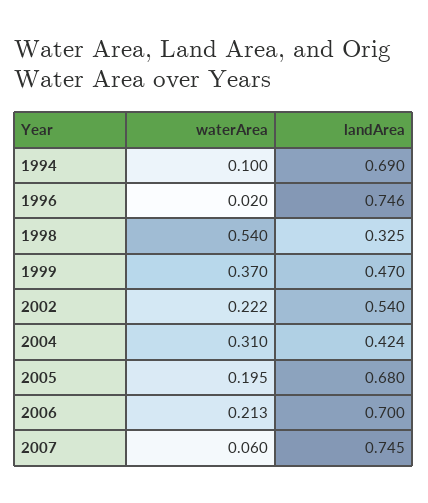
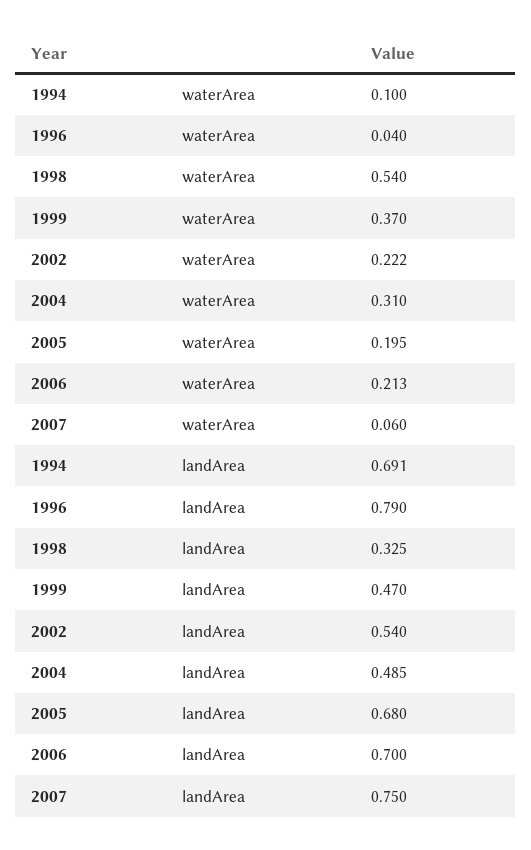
  {
    "waterArea": {
      "1994": 0.1,
-     "1996": 0.02,
+     "1996": 0.04,
      "1998": 0.54,
      "1999": 0.37,
      "2002": 0.222,
      "2004": 0.31,
      "2005": 0.195,
      "2006": 0.213,
      "2007": 0.06
    },
    "landArea": {
-     "1994": 0.69,
+     "1994": 0.691,
-     "1996": 0.746,
+     "1996": 0.79,
      "1998": 0.325,
      "1999": 0.47,
      "2002": 0.54,
-     "2004": 0.424,
+     "2004": 0.485,
      "2005": 0.68,
      "2006": 0.7,
-     "2007": 0.745
+     "2007": 0.75
    }
  }

